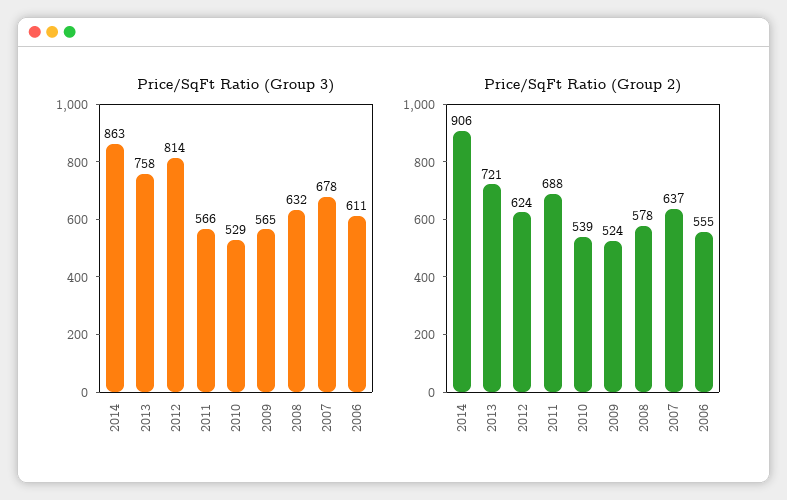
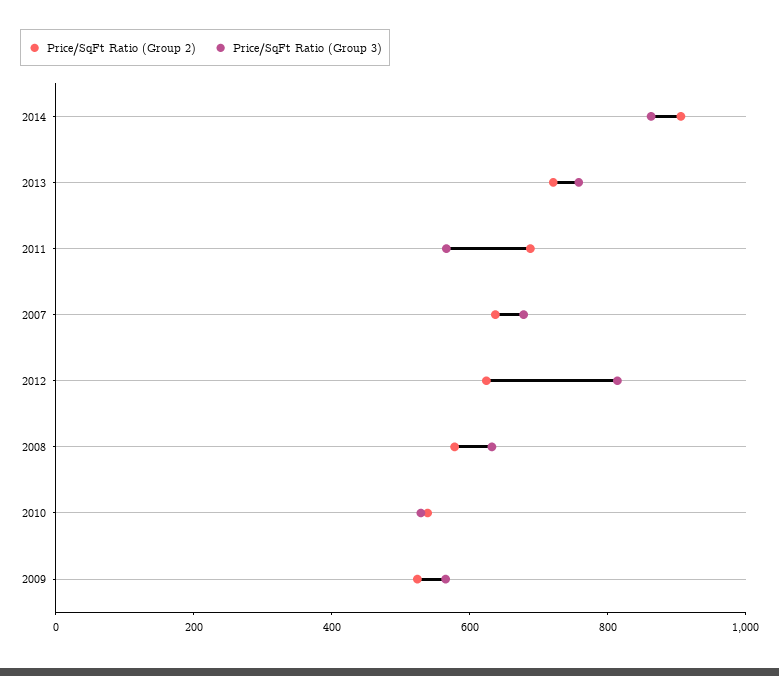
  {
    "Price/SqFt Ratio (Group 3)": {
      "2014": 863,
      "2013": 758,
      "2012": 814,
      "2011": 566,
      "2010": 529,
      "2009": 565,
      "2008": 632,
-     "2007": 678,
+     "2007": 678
-     "2006": 611
    },
    "Price/SqFt Ratio (Group 2)": {
      "2014": 906,
      "2013": 721,
      "2012": 624,
      "2011": 688,
      "2010": 539,
      "2009": 524,
      "2008": 578,
-     "2007": 637,
+     "2007": 637
-     "2006": 555
    }
  }

